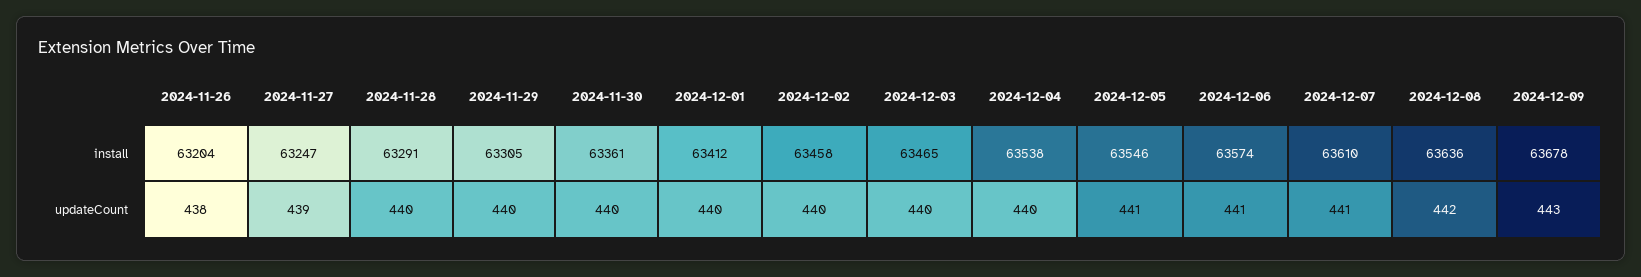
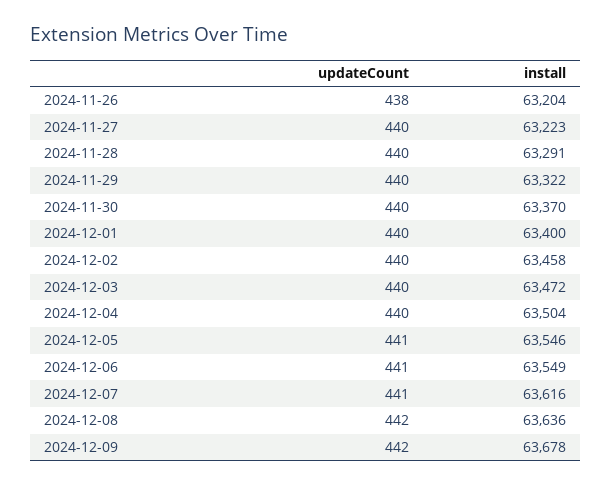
  {
    "2024-11-26": {
      "install": 63204,
      "updateCount": 438
    },
    "2024-11-27": {
-     "install": 63247,
+     "install": 63223,
-     "updateCount": 439
+     "updateCount": 440
    },
    "2024-11-28": {
      "install": 63291,
      "updateCount": 440
    },
    "2024-11-29": {
-     "install": 63305,
+     "install": 63322,
      "updateCount": 440
    },
    "2024-11-30": {
-     "install": 63361,
+     "install": 63370,
      "updateCount": 440
    },
    "2024-12-01": {
-     "install": 63412,
+     "install": 63400,
      "updateCount": 440
    },
    "2024-12-02": {
      "install": 63458,
      "updateCount": 440
    },
    "2024-12-03": {
-     "install": 63465,
+     "install": 63472,
      "updateCount": 440
    },
    "2024-12-04": {
-     "install": 63538,
+     "install": 63504,
      "updateCount": 440
    },
    "2024-12-05": {
      "install": 63546,
      "updateCount": 441
    },
    "2024-12-06": {
-     "install": 63574,
+     "install": 63549,
      "updateCount": 441
    },
    "2024-12-07": {
-     "install": 63610,
+     "install": 63616,
      "updateCount": 441
    },
    "2024-12-08": {
      "install": 63636,
      "updateCount": 442
    },
    "2024-12-09": {
      "install": 63678,
-     "updateCount": 443
+     "updateCount": 442
    }
  }

